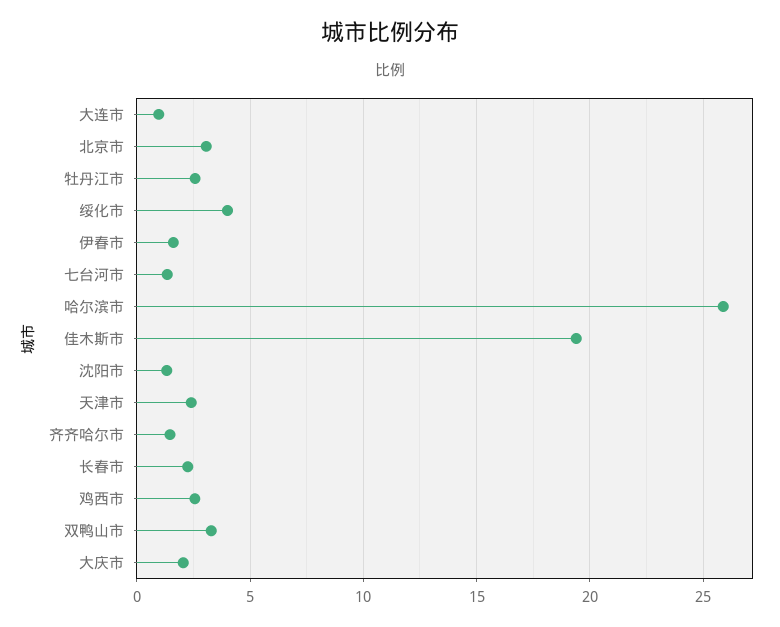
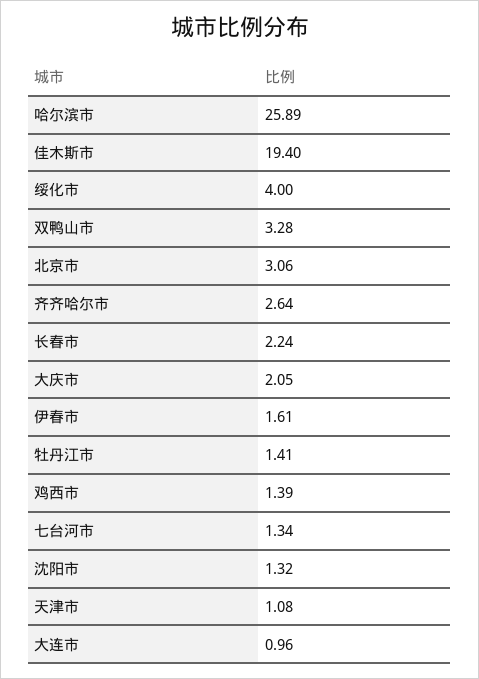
  {
    "大连市": 0.96,
    "北京市": 3.06,
-   "牡丹江市": 2.5,
+   "牡丹江市": 1.41,
    "绥化市": 4,
    "伊春市": 1.61,
    "七台河市": 1.34,
    "哈尔滨市": 25.89,
    "佳木斯市": 19.4,
    "沈阳市": 1.32,
-   "天津市": 2.5,
+   "天津市": 1.08,
-   "齐齐哈尔市": 1.5,
+   "齐齐哈尔市": 2.64,
    "长春市": 2.24,
-   "鸡西市": 2.5,
+   "鸡西市": 1.39,
    "双鸭山市": 3.28,
    "大庆市": 2.05
  }

